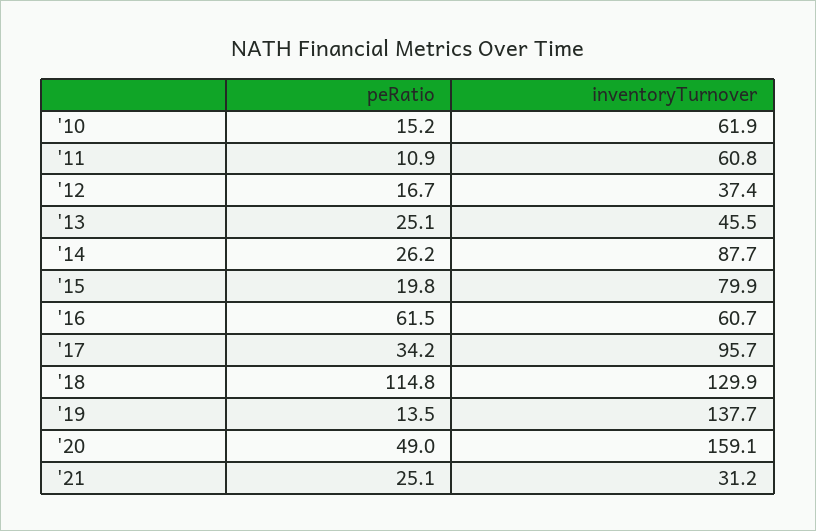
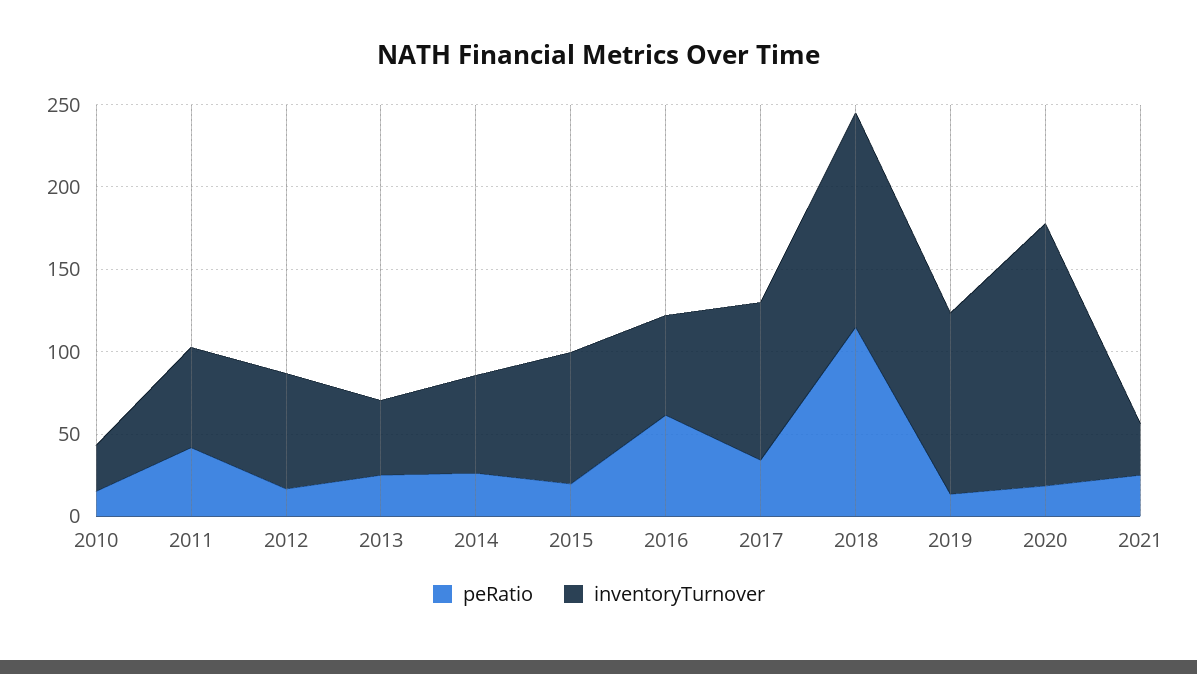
  {
    "peRatio": {
      "'10": 15.2,
-     "'11": 10.9,
+     "'11": 40,
      "'12": 16.7,
      "'13": 25.1,
      "'14": 26.2,
      "'15": 19.8,
      "'16": 61.5,
      "'17": 34.2,
      "'18": 114.8,
      "'19": 13.5,
-     "'20": 49,
+     "'20": 20,
      "'21": 25.1
    },
    "inventoryTurnover": {
-     "'10": 61.9,
+     "'10": 30,
      "'11": 60.8,
-     "'12": 37.4,
+     "'12": 70,
      "'13": 45.5,
-     "'14": 87.7,
+     "'14": 60,
      "'15": 79.9,
      "'16": 60.7,
      "'17": 95.7,
      "'18": 129.9,
-     "'19": 137.7,
+     "'19": 110,
      "'20": 159.1,
      "'21": 31.2
    }
  }

